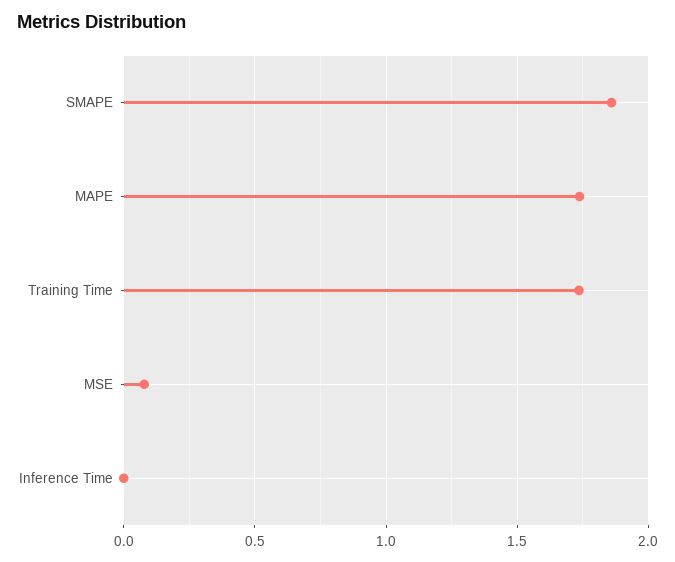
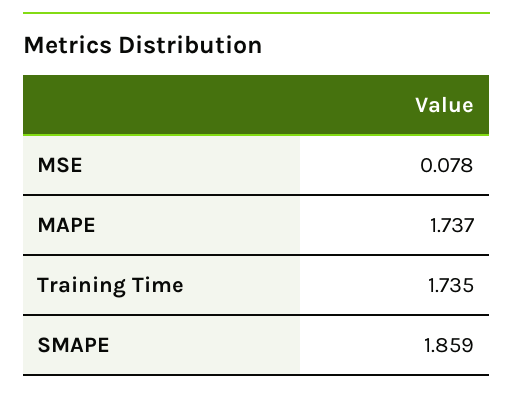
  {
    "SMAPE": 1.859,
    "MAPE": 1.737,
    "Training Time": 1.735,
-   "MSE": 0.078,
+   "MSE": 0.078
-   "Inference Time": 0
  }

